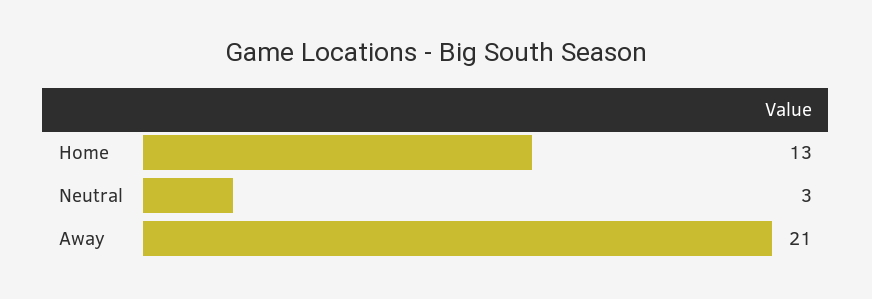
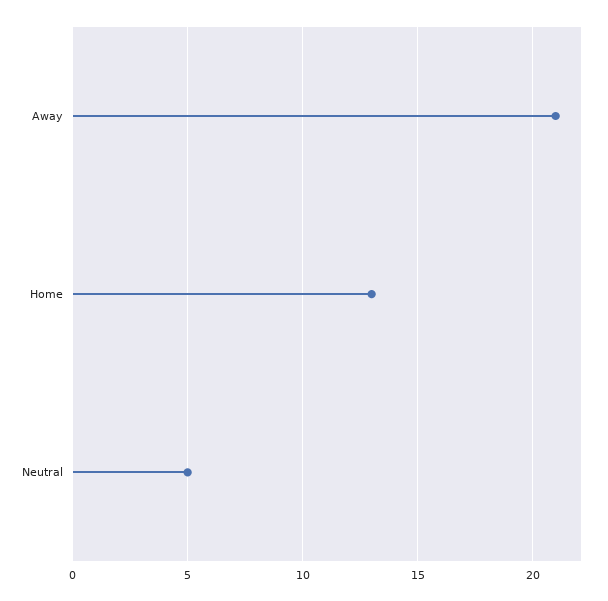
  {
    "Home": 13,
-   "Neutral": 3,
+   "Neutral": 5,
    "Away": 21
  }

